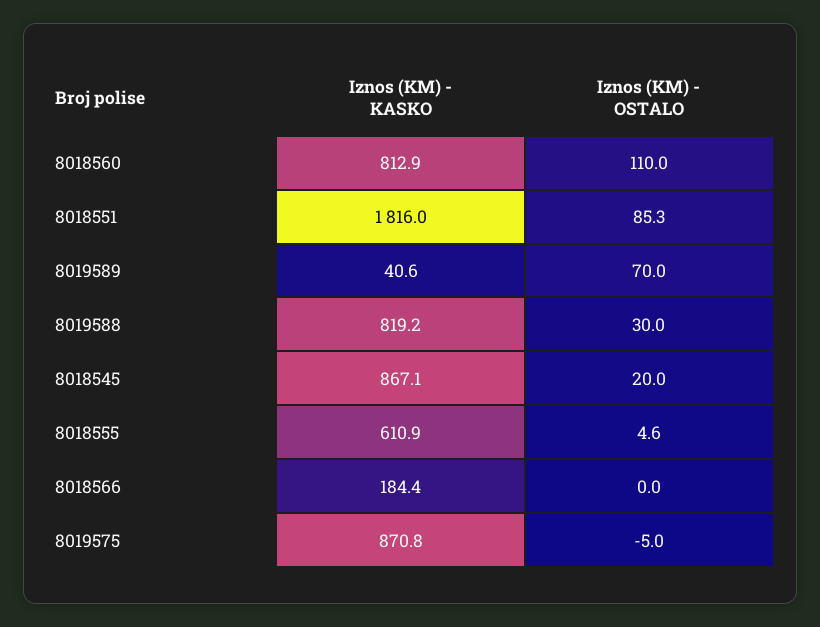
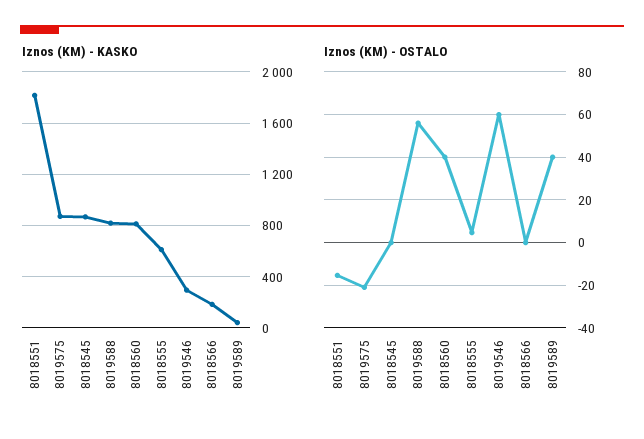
  {
    "Iznos (KM) - KASKO": {
      "8018560": 812.9,
      "8018551": 1816,
      "8019589": 40.6,
      "8019588": 819.2,
      "8018545": 867.1,
      "8018555": 610.9,
      "8018566": 184.4,
-     "8019575": 870.8
+     "8019575": 870.8,
+     "8019546": 300
    },
    "Iznos (KM) - OSTALO": {
-     "8018560": 110,
+     "8018560": 40,
-     "8018551": 85.3,
+     "8018551": -15,
-     "8019589": 70,
+     "8019589": 40,
-     "8019588": 30,
+     "8019588": 55,
-     "8018545": 20,
+     "8018545": 0,
      "8018555": 4.6,
      "8018566": 0,
-     "8019575": -5
+     "8019575": -20,
+     "8019546": 60
    }
  }

